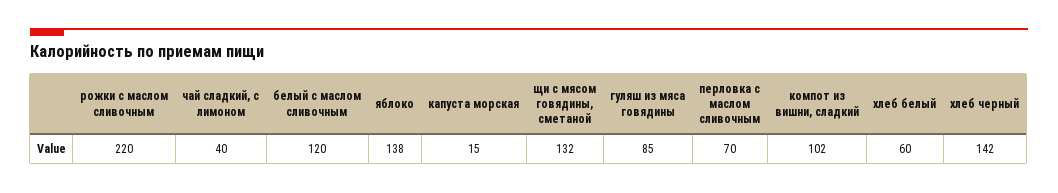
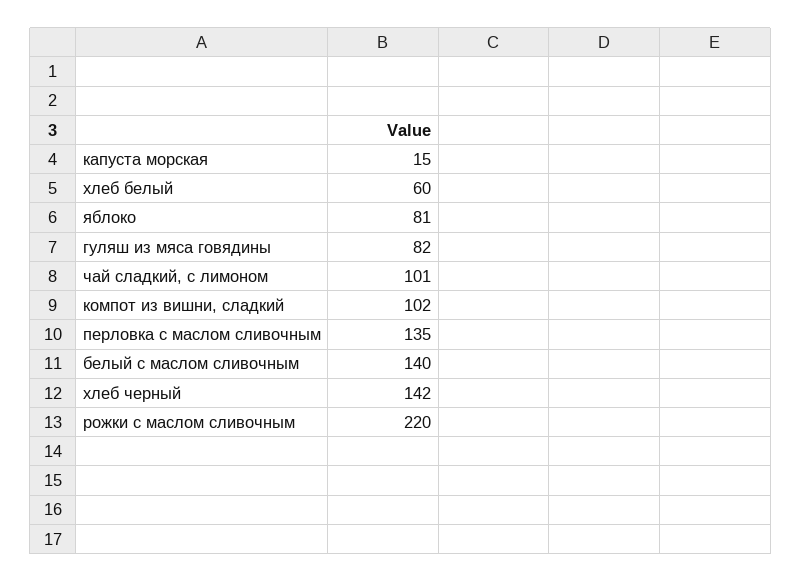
  {
    "рожки с маслом сливочным": 220,
-   "чай сладкий, с лимоном": 40,
+   "чай сладкий, с лимоном": 101,
-   "белый с маслом сливочным": 120,
+   "белый с маслом сливочным": 140,
-   "яблоко": 138,
+   "яблоко": 81,
    "капуста морская": 15,
-   "щи с мясом говядины, сметаной": 132,
-   "гуляш из мяса говядины": 85,
+   "гуляш из мяса говядины": 82,
-   "перловка с маслом сливочным": 70,
+   "перловка с маслом сливочным": 135,
    "компот из вишни, сладкий": 102,
    "хлеб белый": 60,
    "хлеб черный": 142
  }

